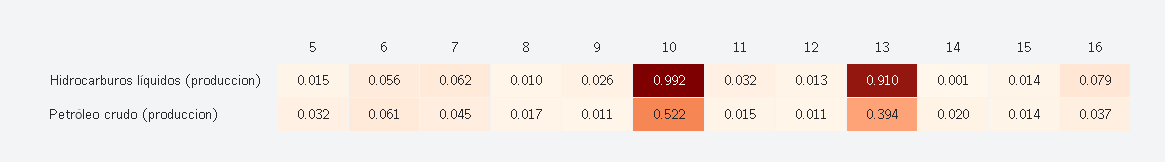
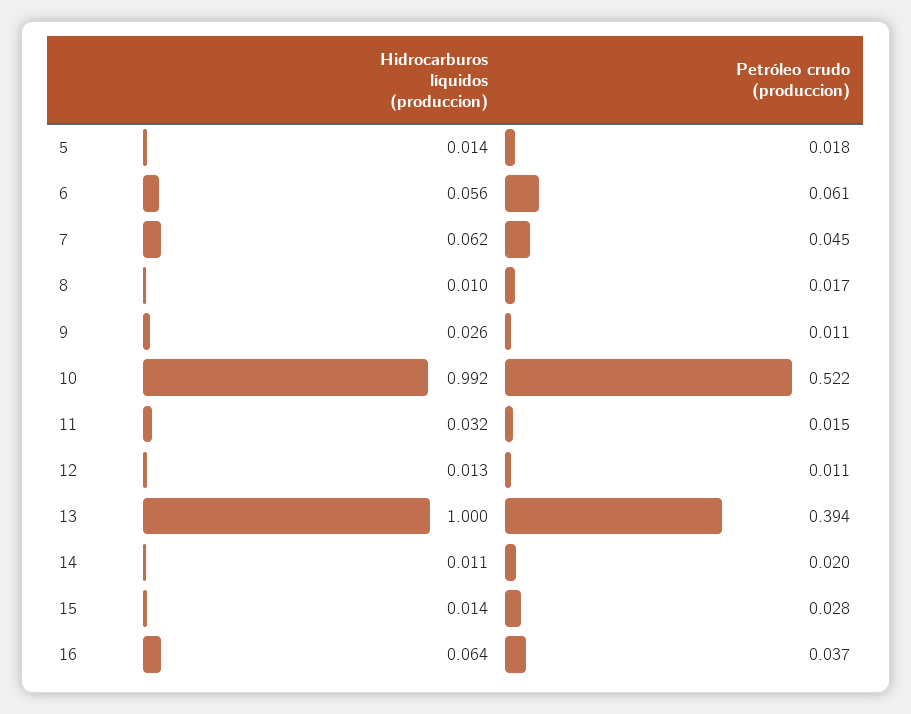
  {
    "5": {
-     "Hidrocarburos líquidos (produccion)": 0.015,
+     "Hidrocarburos líquidos (produccion)": 0.014,
-     "Petróleo crudo (produccion)": 0.032
+     "Petróleo crudo (produccion)": 0.018
    },
    "6": {
      "Hidrocarburos líquidos (produccion)": 0.056,
      "Petróleo crudo (produccion)": 0.061
    },
    "7": {
      "Hidrocarburos líquidos (produccion)": 0.062,
      "Petróleo crudo (produccion)": 0.045
    },
    "8": {
      "Hidrocarburos líquidos (produccion)": 0.01,
      "Petróleo crudo (produccion)": 0.017
    },
    "9": {
      "Hidrocarburos líquidos (produccion)": 0.026,
      "Petróleo crudo (produccion)": 0.011
    },
    "10": {
      "Hidrocarburos líquidos (produccion)": 0.992,
      "Petróleo crudo (produccion)": 0.522
    },
    "11": {
      "Hidrocarburos líquidos (produccion)": 0.032,
      "Petróleo crudo (produccion)": 0.015
    },
    "12": {
      "Hidrocarburos líquidos (produccion)": 0.013,
      "Petróleo crudo (produccion)": 0.011
    },
    "13": {
-     "Hidrocarburos líquidos (produccion)": 0.91,
+     "Hidrocarburos líquidos (produccion)": 1,
      "Petróleo crudo (produccion)": 0.394
    },
    "14": {
-     "Hidrocarburos líquidos (produccion)": 0.001,
+     "Hidrocarburos líquidos (produccion)": 0.011,
      "Petróleo crudo (produccion)": 0.02
    },
    "15": {
      "Hidrocarburos líquidos (produccion)": 0.014,
-     "Petróleo crudo (produccion)": 0.014
+     "Petróleo crudo (produccion)": 0.028
    },
    "16": {
-     "Hidrocarburos líquidos (produccion)": 0.079,
+     "Hidrocarburos líquidos (produccion)": 0.064,
      "Petróleo crudo (produccion)": 0.037
    }
  }

